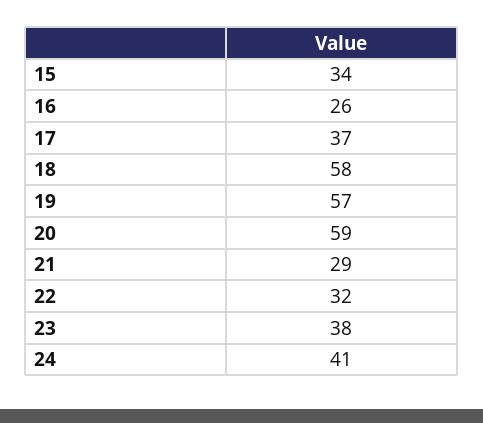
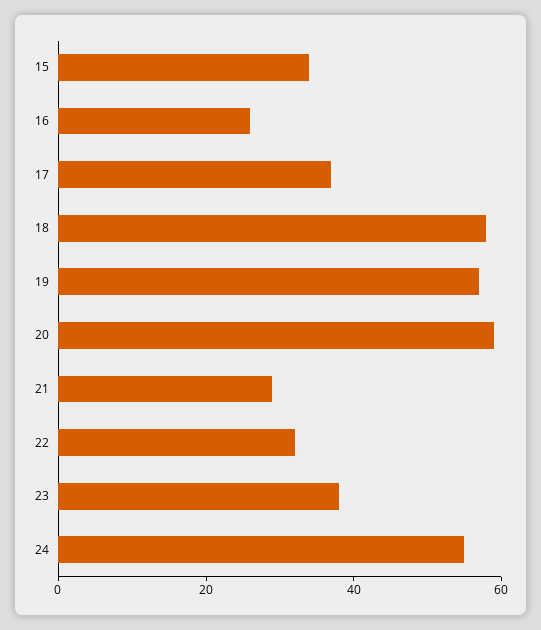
  {
    "15": 34,
    "16": 26,
    "17": 37,
    "18": 58,
    "19": 57,
    "20": 59,
    "21": 29,
    "22": 32,
    "23": 38,
-   "24": 41
+   "24": 55
  }

